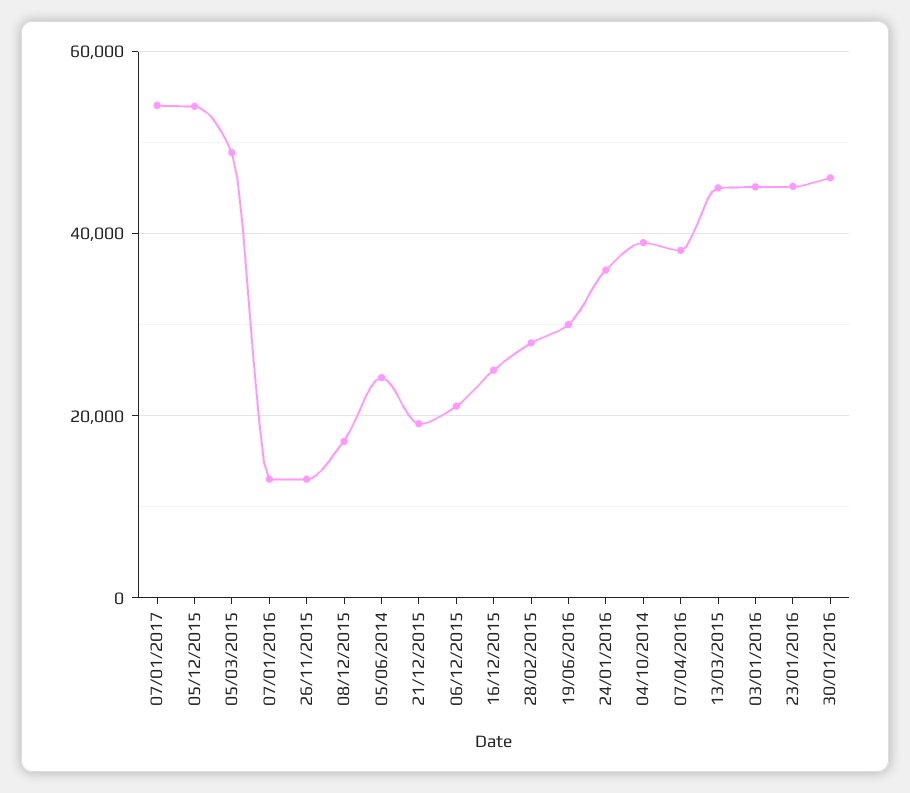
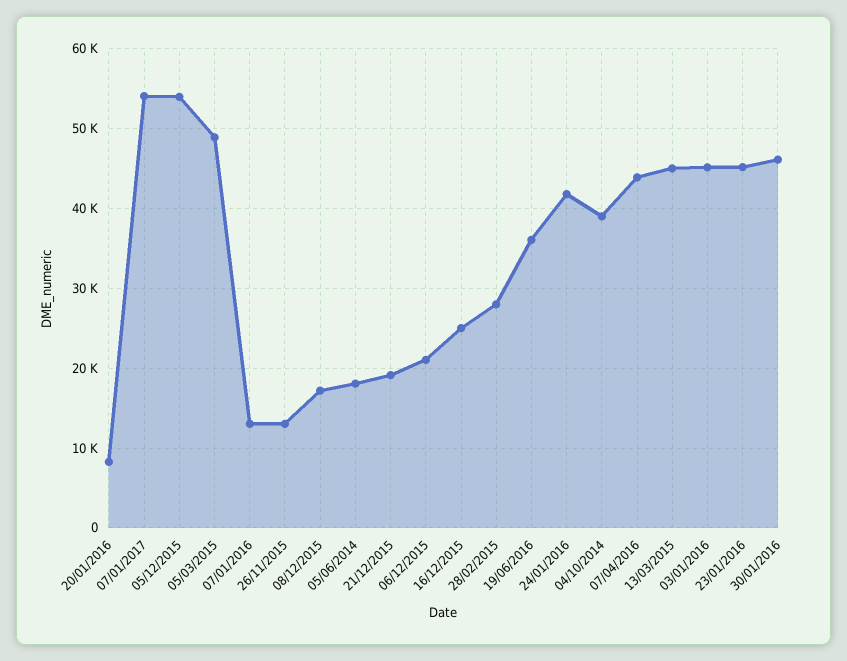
  {
    "07/01/2017": 54000,
    "05/12/2015": 54000,
    "05/03/2015": 49000,
    "07/01/2016": 13000,
    "26/11/2015": 13000,
    "08/12/2015": 17000,
-   "05/06/2014": 24000,
+   "05/06/2014": 18000,
    "21/12/2015": 19000,
    "06/12/2015": 21000,
    "16/12/2015": 25000,
    "28/02/2015": 28000,
-   "19/06/2016": 30000,
+   "19/06/2016": 36000,
-   "24/01/2016": 36000,
+   "24/01/2016": 42000,
    "04/10/2014": 39000,
-   "07/04/2016": 38000,
+   "07/04/2016": 44000,
    "13/03/2015": 45000,
    "03/01/2016": 45000,
    "23/01/2016": 45000,
-   "30/01/2016": 46000
+   "30/01/2016": 46000,
+   "20/01/2016": 8000
  }

